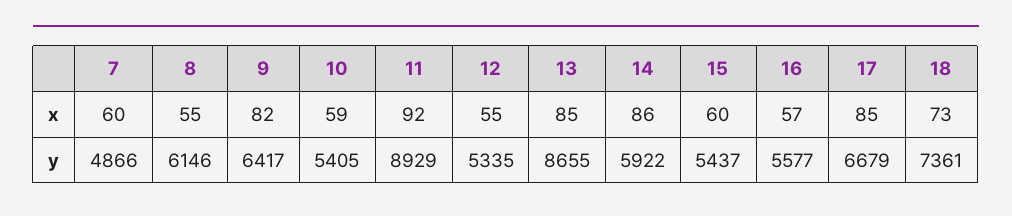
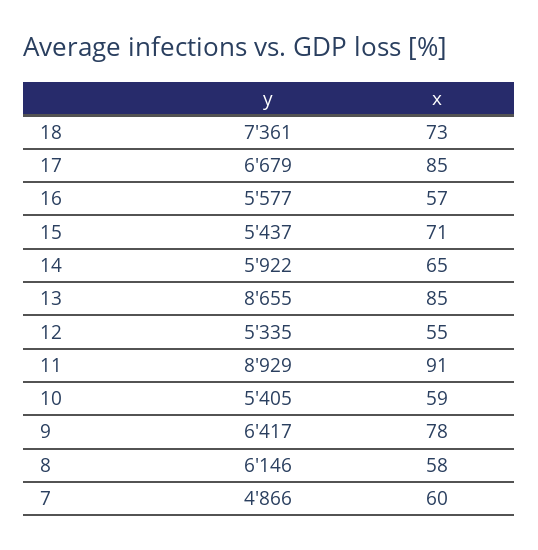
  {
    "7": {
      "x": 60,
      "y": 4866
    },
    "8": {
-     "x": 55,
+     "x": 58,
      "y": 6146
    },
    "9": {
-     "x": 82,
+     "x": 78,
      "y": 6417
    },
    "10": {
      "x": 59,
      "y": 5405
    },
    "11": {
-     "x": 92,
+     "x": 91,
      "y": 8929
    },
    "12": {
      "x": 55,
      "y": 5335
    },
    "13": {
      "x": 85,
      "y": 8655
    },
    "14": {
-     "x": 86,
+     "x": 65,
      "y": 5922
    },
    "15": {
-     "x": 60,
+     "x": 71,
      "y": 5437
    },
    "16": {
      "x": 57,
      "y": 5577
    },
    "17": {
      "x": 85,
      "y": 6679
    },
    "18": {
      "x": 73,
      "y": 7361
    }
  }

